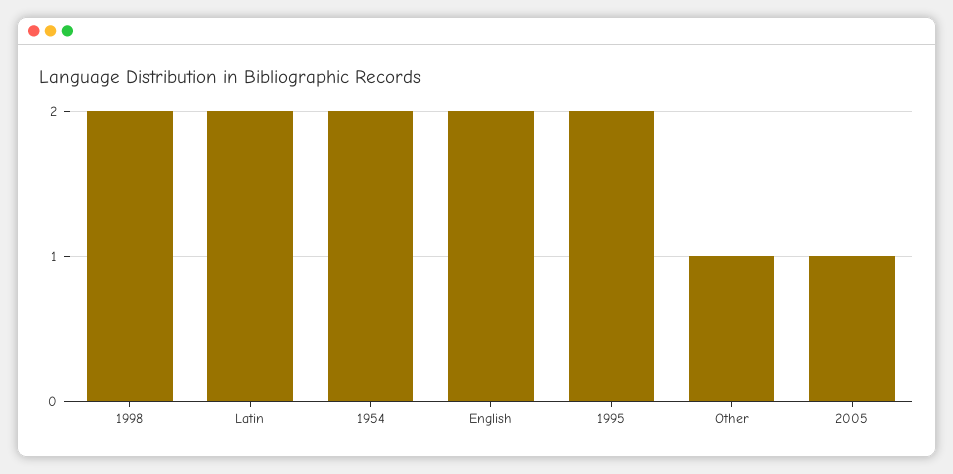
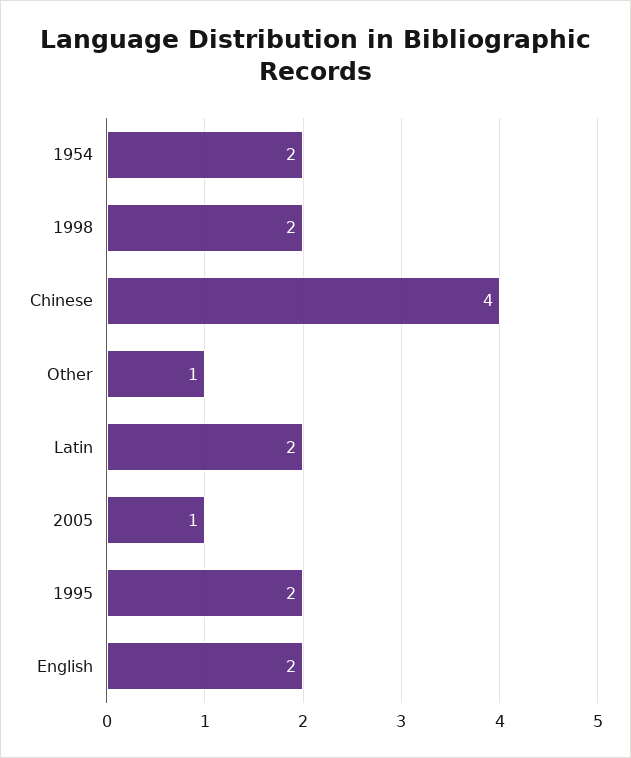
  {
    "1998": 2,
    "Latin": 2,
    "1954": 2,
    "English": 2,
    "1995": 2,
    "Other": 1,
-   "2005": 1
+   "2005": 1,
+   "Chinese": 4
  }

